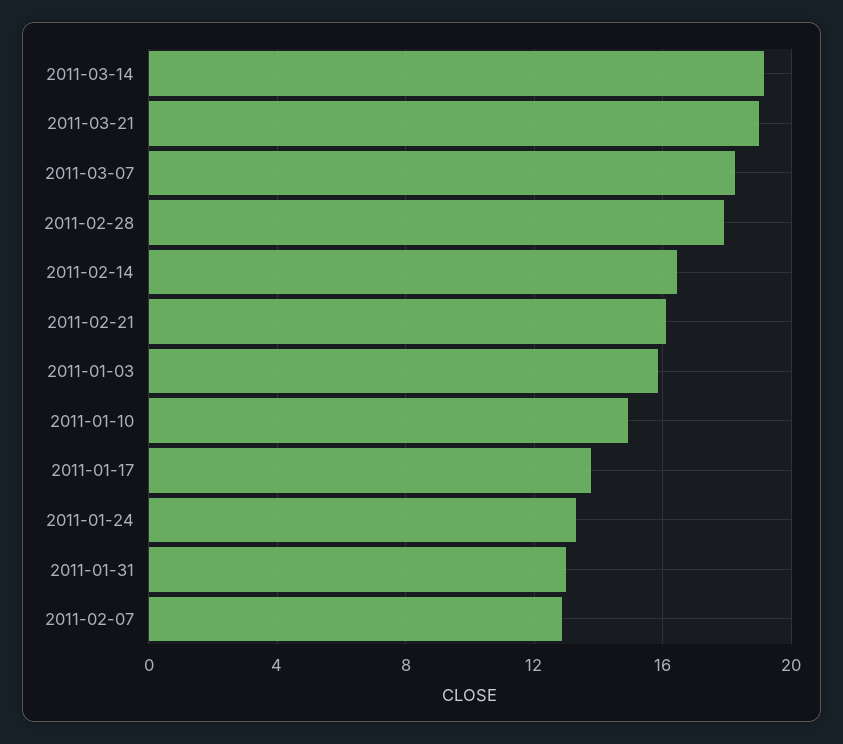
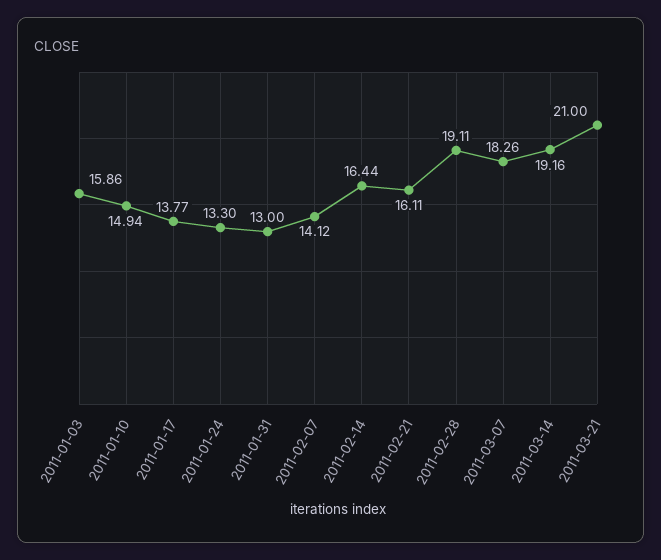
  {
    "2011-03-14": 19.16,
-   "2011-03-21": 19,
+   "2011-03-21": 21,
    "2011-03-07": 18.26,
-   "2011-02-28": 18,
+   "2011-02-28": 19.11,
    "2011-02-14": 16.44,
    "2011-02-21": 16.11,
    "2011-01-03": 15.86,
    "2011-01-10": 14.94,
    "2011-01-17": 13.77,
    "2011-01-24": 13.3,
    "2011-01-31": 13,
-   "2011-02-07": 13
+   "2011-02-07": 14.12
  }

